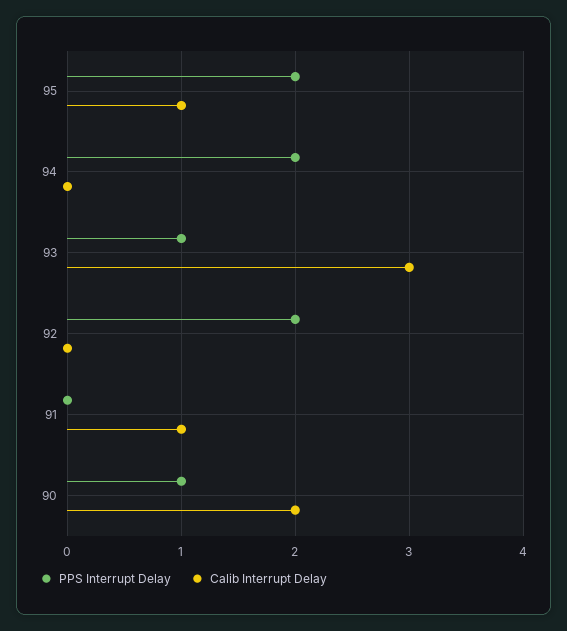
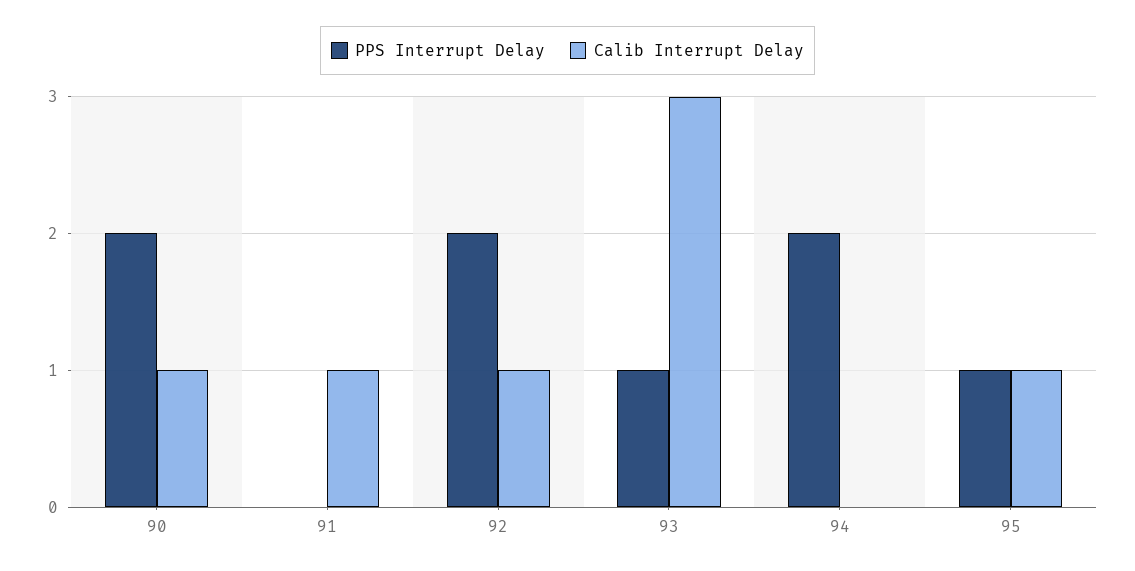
  {
    "PPS Interrupt Delay": {
-     "95": 2,
+     "95": 1,
      "94": 2,
      "93": 1,
      "92": 2,
      "91": 0,
-     "90": 1
+     "90": 2
    },
    "Calib Interrupt Delay": {
      "95": 1,
      "94": 0,
      "93": 3,
-     "92": 0,
+     "92": 1,
      "91": 1,
-     "90": 2
+     "90": 1
    }
  }

